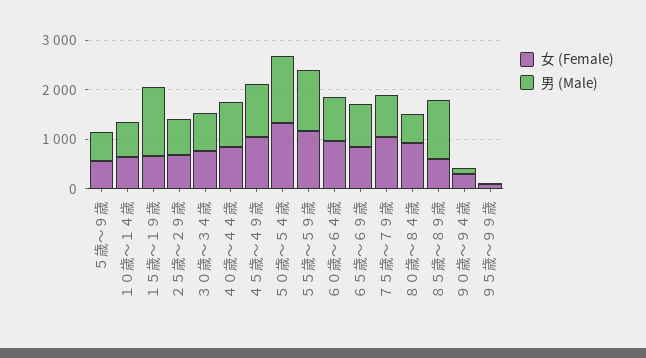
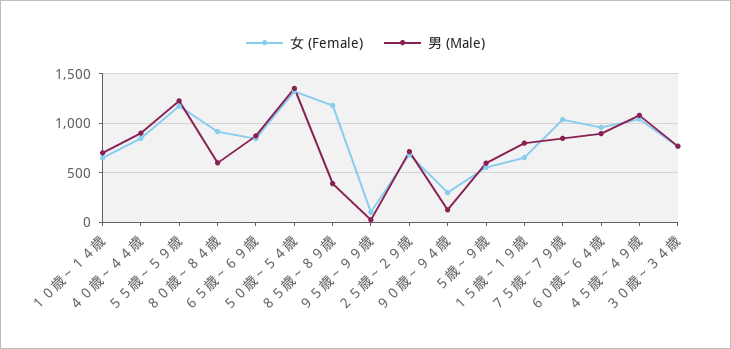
  {
    "女 (Female)": {
      "５歳～９歳": 600,
      "１０歳～１４歳": 700,
      "１５歳～１９歳": 700,
      "２５歳～２９歳": 700,
      "３０歳～３４歳": 800,
      "４０歳～４４歳": 800,
      "４５歳～４９歳": 1000,
      "５０歳～５４歳": 1300,
      "５５歳～５９歳": 1200,
      "６０歳～６４歳": 1000,
      "６５歳～６９歳": 800,
      "７５歳～７９歳": 1000,
      "８０歳～８４歳": 900,
-     "８５歳～８９歳": 600,
+     "８５歳～８９歳": 1200,
      "９０歳～９４歳": 300,
      "９５歳～９９歳": 100
    },
    "男 (Male)": {
      "５歳～９歳": 600,
      "１０歳～１４歳": 700,
-     "１５歳～１９歳": 1400,
+     "１５歳～１９歳": 800,
      "２５歳～２９歳": 700,
      "３０歳～３４歳": 800,
      "４０歳～４４歳": 900,
      "４５歳～４９歳": 1100,
      "５０歳～５４歳": 1400,
      "５５歳～５９歳": 1200,
      "６０歳～６４歳": 900,
      "６５歳～６９歳": 900,
      "７５歳～７９歳": 800,
      "８０歳～８４歳": 600,
-     "８５歳～８９歳": 1200,
+     "８５歳～８９歳": 400,
      "９０歳～９４歳": 100,
      "９５歳～９９歳": 0
    }
  }

